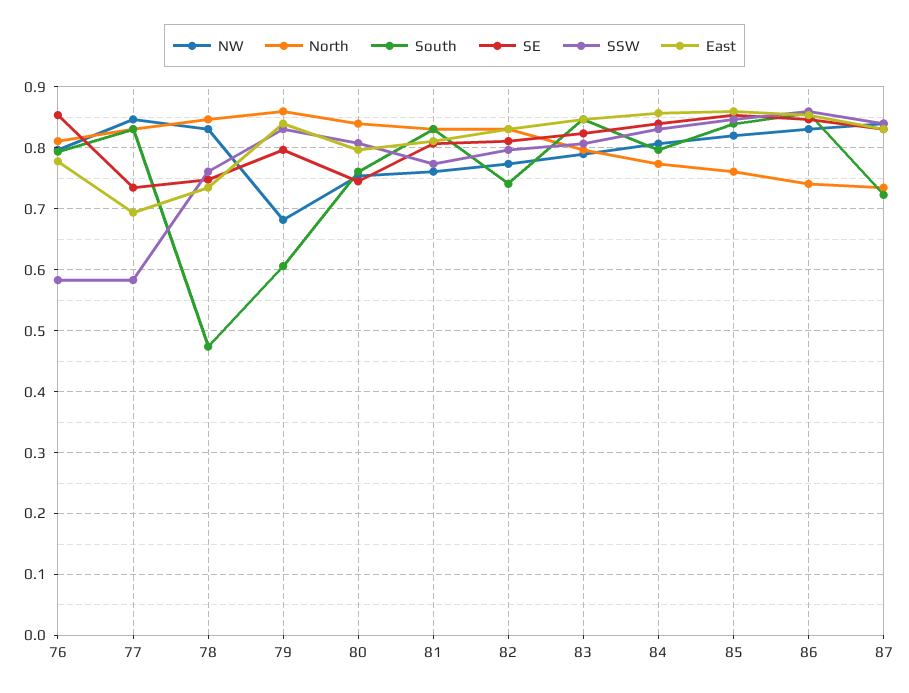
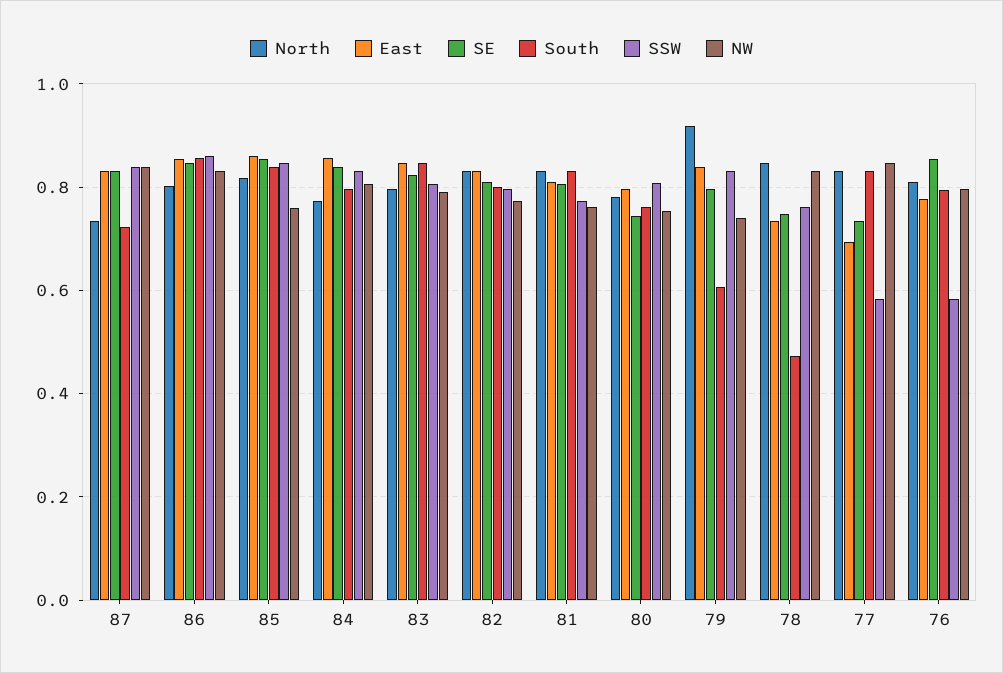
  {
    "NW": {
      "76": 0.8,
      "77": 0.85,
      "78": 0.83,
-     "79": 0.68,
+     "79": 0.74,
      "80": 0.75,
      "81": 0.76,
      "82": 0.77,
      "83": 0.79,
      "84": 0.81,
-     "85": 0.82,
+     "85": 0.76,
      "86": 0.83,
      "87": 0.84
    },
    "North": {
      "76": 0.81,
      "77": 0.83,
      "78": 0.85,
-     "79": 0.86,
+     "79": 0.92,
-     "80": 0.84,
+     "80": 0.78,
      "81": 0.83,
      "82": 0.83,
      "83": 0.8,
      "84": 0.77,
-     "85": 0.76,
+     "85": 0.82,
-     "86": 0.74,
+     "86": 0.8,
      "87": 0.74
    },
    "South": {
      "76": 0.79,
      "77": 0.83,
      "78": 0.47,
      "79": 0.61,
      "80": 0.76,
      "81": 0.83,
-     "82": 0.74,
+     "82": 0.8,
      "83": 0.85,
      "84": 0.8,
      "85": 0.84,
      "86": 0.86,
      "87": 0.72
    },
    "SE": {
      "76": 0.85,
      "77": 0.74,
      "78": 0.75,
      "79": 0.8,
      "80": 0.75,
      "81": 0.81,
      "82": 0.81,
      "83": 0.82,
      "84": 0.84,
      "85": 0.85,
      "86": 0.85,
      "87": 0.83
    },
    "SSW": {
      "76": 0.58,
      "77": 0.58,
      "78": 0.76,
      "79": 0.83,
      "80": 0.81,
      "81": 0.77,
      "82": 0.8,
      "83": 0.81,
      "84": 0.83,
      "85": 0.85,
      "86": 0.86,
      "87": 0.84
    },
    "East": {
      "76": 0.78,
      "77": 0.69,
      "78": 0.74,
      "79": 0.84,
      "80": 0.8,
      "81": 0.81,
      "82": 0.83,
      "83": 0.85,
      "84": 0.86,
      "85": 0.86,
      "86": 0.85,
      "87": 0.83
    }
  }

